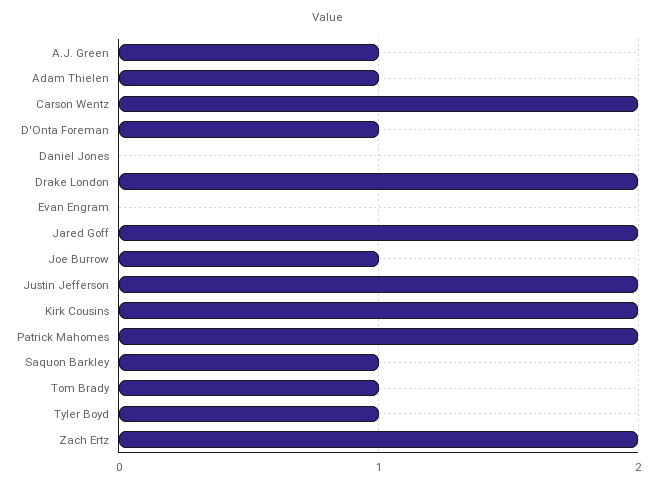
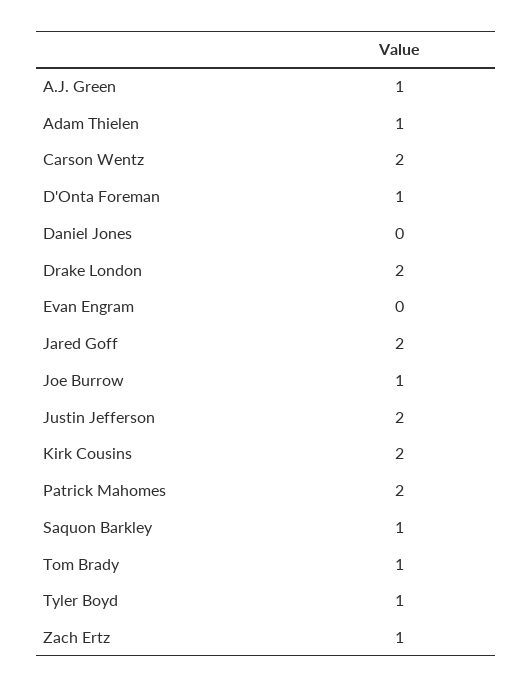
  {
    "A.J. Green": 1,
    "Adam Thielen": 1,
    "Carson Wentz": 2,
    "D'Onta Foreman": 1,
    "Daniel Jones": 0,
    "Drake London": 2,
    "Evan Engram": 0,
    "Jared Goff": 2,
    "Joe Burrow": 1,
    "Justin Jefferson": 2,
    "Kirk Cousins": 2,
    "Patrick Mahomes": 2,
    "Saquon Barkley": 1,
    "Tom Brady": 1,
    "Tyler Boyd": 1,
-   "Zach Ertz": 2
+   "Zach Ertz": 1
  }

